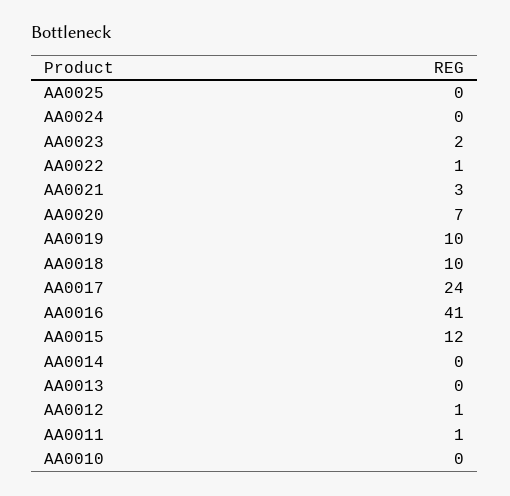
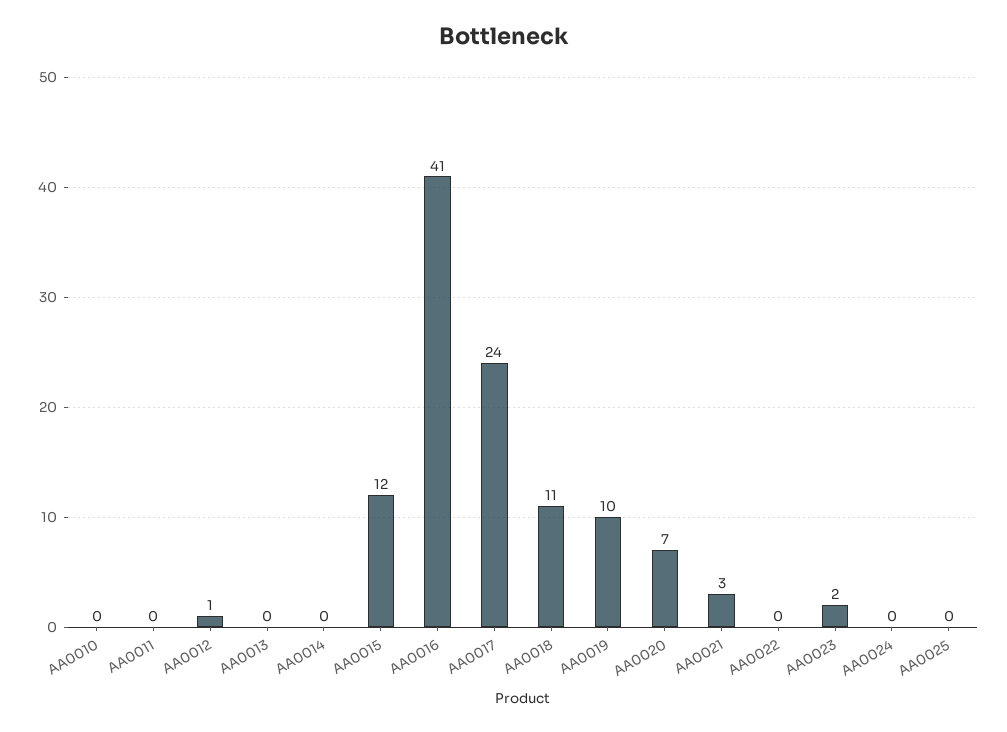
  {
    "AA0025": 0,
    "AA0024": 0,
    "AA0023": 2,
-   "AA0022": 1,
+   "AA0022": 0,
    "AA0021": 3,
    "AA0020": 7,
    "AA0019": 10,
-   "AA0018": 10,
+   "AA0018": 11,
    "AA0017": 24,
    "AA0016": 41,
    "AA0015": 12,
    "AA0014": 0,
    "AA0013": 0,
    "AA0012": 1,
-   "AA0011": 1,
+   "AA0011": 0,
    "AA0010": 0
  }

